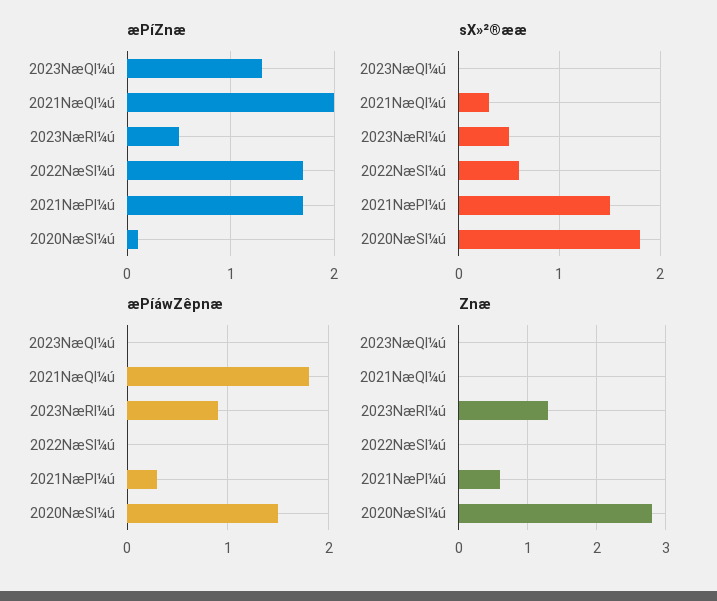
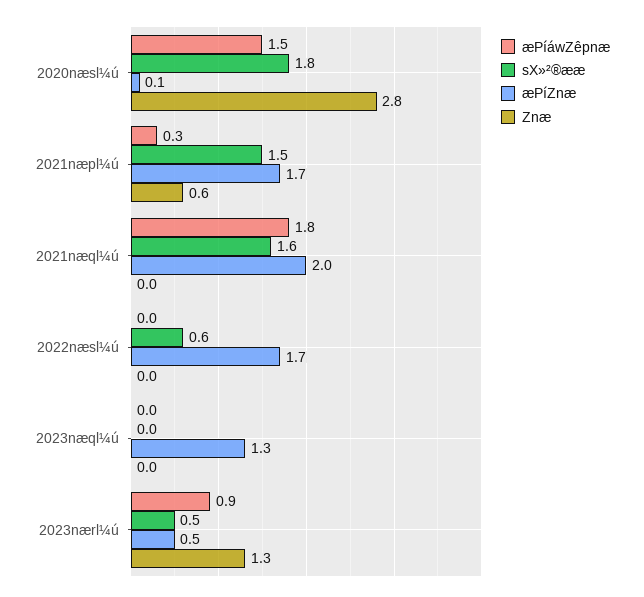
  {
    "æPíZnæ": {
      "2023NæQl¼ú": 1.3,
      "2021NæQl¼ú": 2,
      "2023NæRl¼ú": 0.5,
      "2022NæSl¼ú": 1.7,
      "2021NæPl¼ú": 1.7,
      "2020NæSl¼ú": 0.1
    },
    "sX»²®ææ": {
      "2023NæQl¼ú": 0,
-     "2021NæQl¼ú": 0.3,
+     "2021NæQl¼ú": 1.6,
      "2023NæRl¼ú": 0.5,
      "2022NæSl¼ú": 0.6,
      "2021NæPl¼ú": 1.5,
      "2020NæSl¼ú": 1.8
    },
    "æPíáwZêpnæ": {
      "2023NæQl¼ú": 0,
      "2021NæQl¼ú": 1.8,
      "2023NæRl¼ú": 0.9,
      "2022NæSl¼ú": 0,
      "2021NæPl¼ú": 0.3,
      "2020NæSl¼ú": 1.5
    },
    "Znæ": {
      "2023NæQl¼ú": 0,
      "2021NæQl¼ú": 0,
      "2023NæRl¼ú": 1.3,
      "2022NæSl¼ú": 0,
      "2021NæPl¼ú": 0.6,
      "2020NæSl¼ú": 2.8
    }
  }

